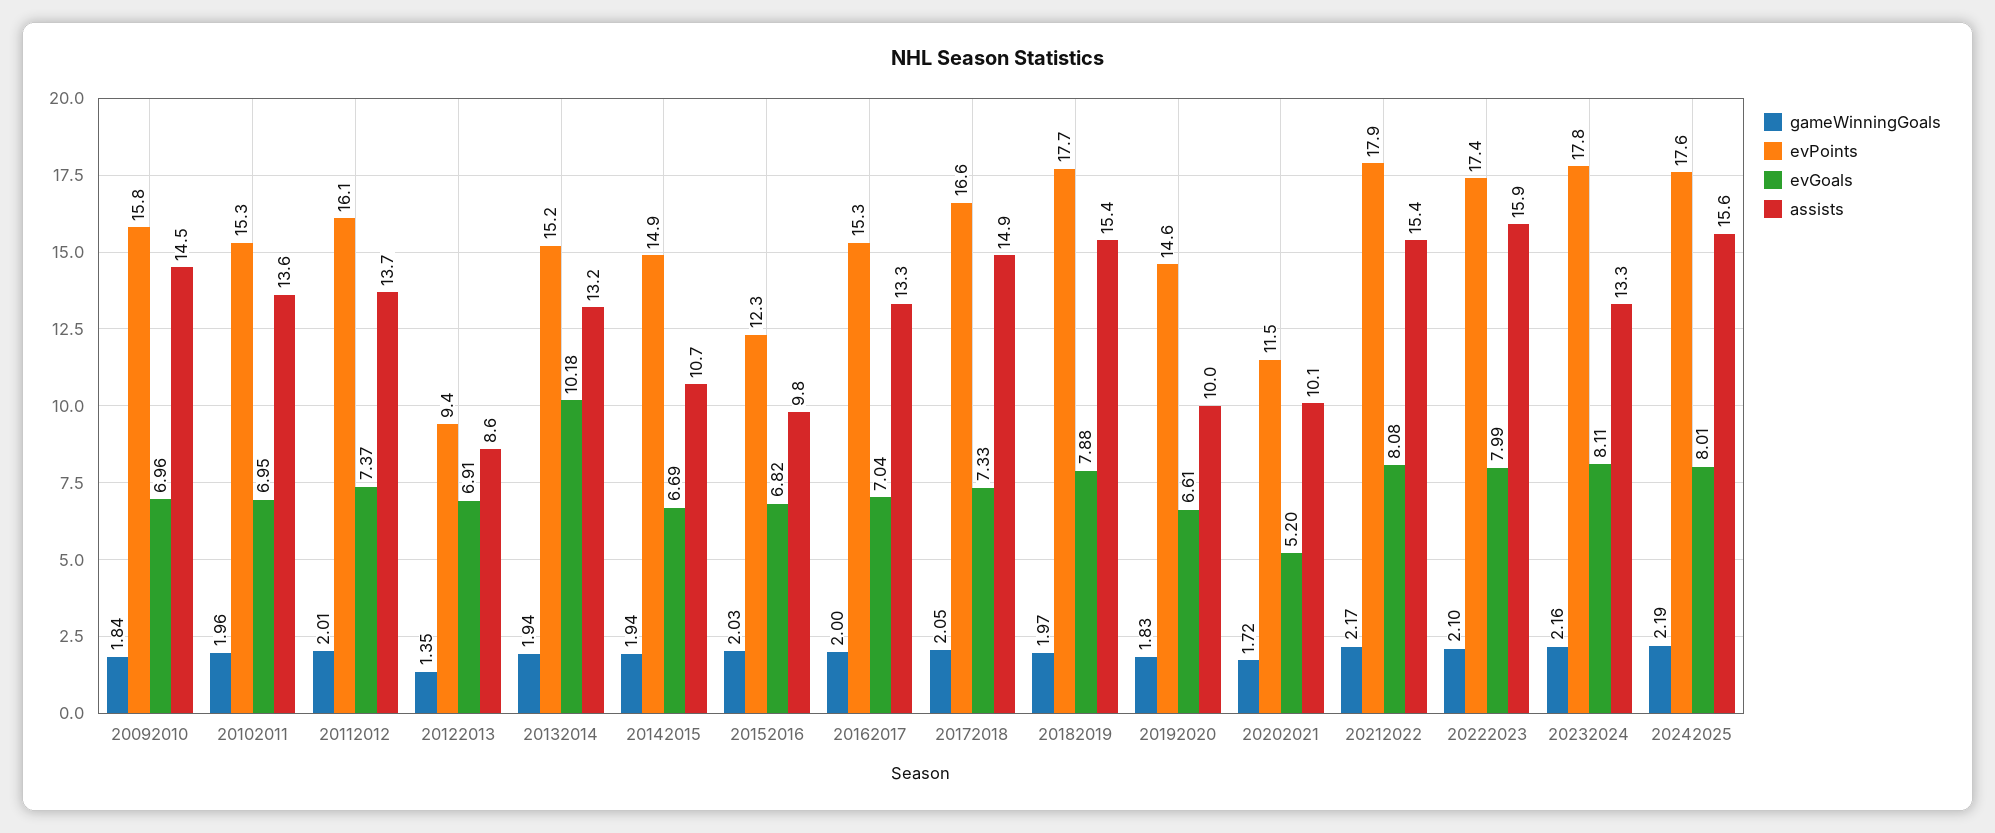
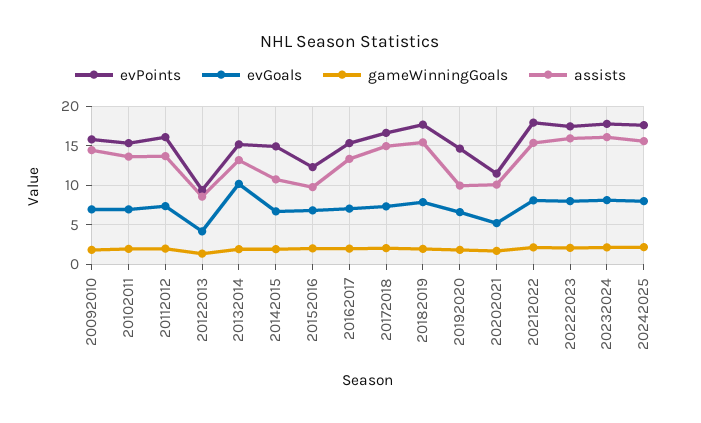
  {
    "gameWinningGoals": {
      "20092010": 1.84,
      "20102011": 1.96,
      "20112012": 2.01,
      "20122013": 1.35,
      "20132014": 1.94,
      "20142015": 1.94,
      "20152016": 2.03,
      "20162017": 2,
      "20172018": 2.05,
      "20182019": 1.97,
      "20192020": 1.83,
      "20202021": 1.72,
      "20212022": 2.17,
      "20222023": 2.1,
      "20232024": 2.16,
      "20242025": 2.19
    },
    "evPoints": {
      "20092010": 15.8,
      "20102011": 15.3,
      "20112012": 16.1,
      "20122013": 9.4,
      "20132014": 15.2,
      "20142015": 14.9,
      "20152016": 12.3,
      "20162017": 15.3,
      "20172018": 16.6,
      "20182019": 17.7,
      "20192020": 14.6,
      "20202021": 11.5,
      "20212022": 17.9,
      "20222023": 17.4,
      "20232024": 17.8,
      "20242025": 17.6
    },
    "evGoals": {
      "20092010": 6.96,
      "20102011": 6.95,
      "20112012": 7.37,
-     "20122013": 6.91,
+     "20122013": 4,
      "20132014": 10.18,
      "20142015": 6.69,
      "20152016": 6.82,
      "20162017": 7.04,
      "20172018": 7.33,
      "20182019": 7.88,
      "20192020": 6.61,
      "20202021": 5.2,
      "20212022": 8.08,
      "20222023": 7.99,
      "20232024": 8.11,
      "20242025": 8.01
    },
    "assists": {
      "20092010": 14.5,
      "20102011": 13.6,
      "20112012": 13.7,
      "20122013": 8.6,
      "20132014": 13.2,
      "20142015": 10.7,
      "20152016": 9.8,
      "20162017": 13.3,
      "20172018": 14.9,
      "20182019": 15.4,
      "20192020": 10,
      "20202021": 10.1,
      "20212022": 15.4,
      "20222023": 15.9,
-     "20232024": 13.3,
+     "20232024": 16,
      "20242025": 15.6
    }
  }

